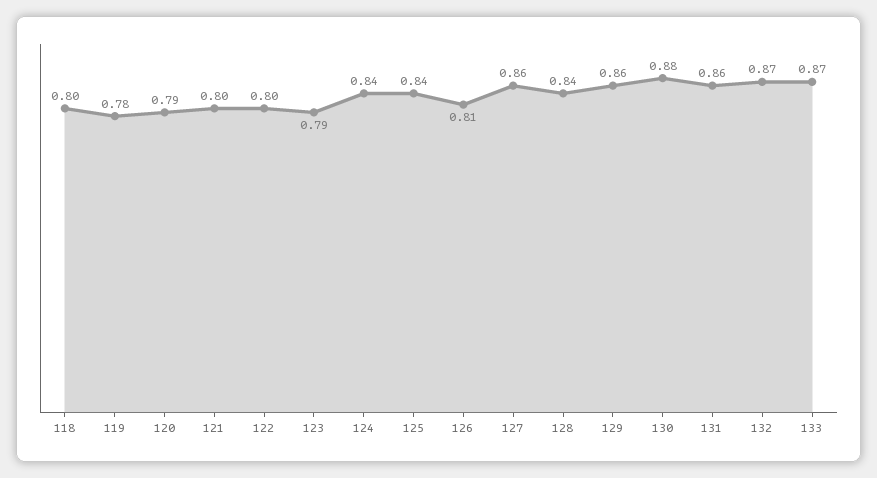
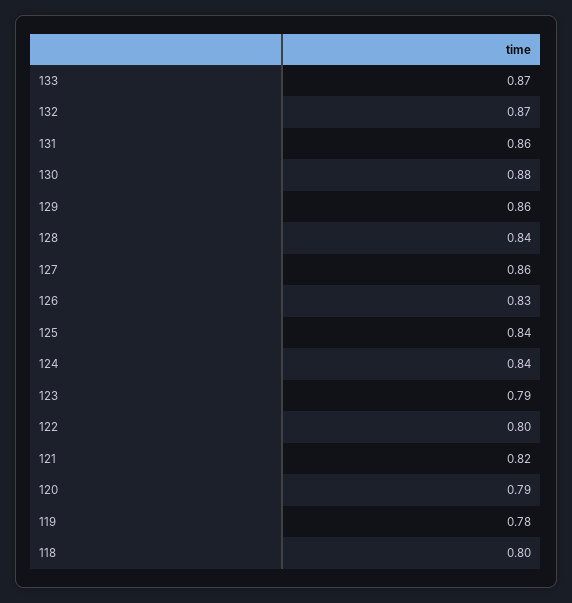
  {
    "118": 0.8,
    "119": 0.78,
    "120": 0.79,
-   "121": 0.8,
+   "121": 0.82,
    "122": 0.8,
    "123": 0.79,
    "124": 0.84,
    "125": 0.84,
-   "126": 0.81,
+   "126": 0.83,
    "127": 0.86,
    "128": 0.84,
    "129": 0.86,
    "130": 0.88,
    "131": 0.86,
    "132": 0.87,
    "133": 0.87
  }

